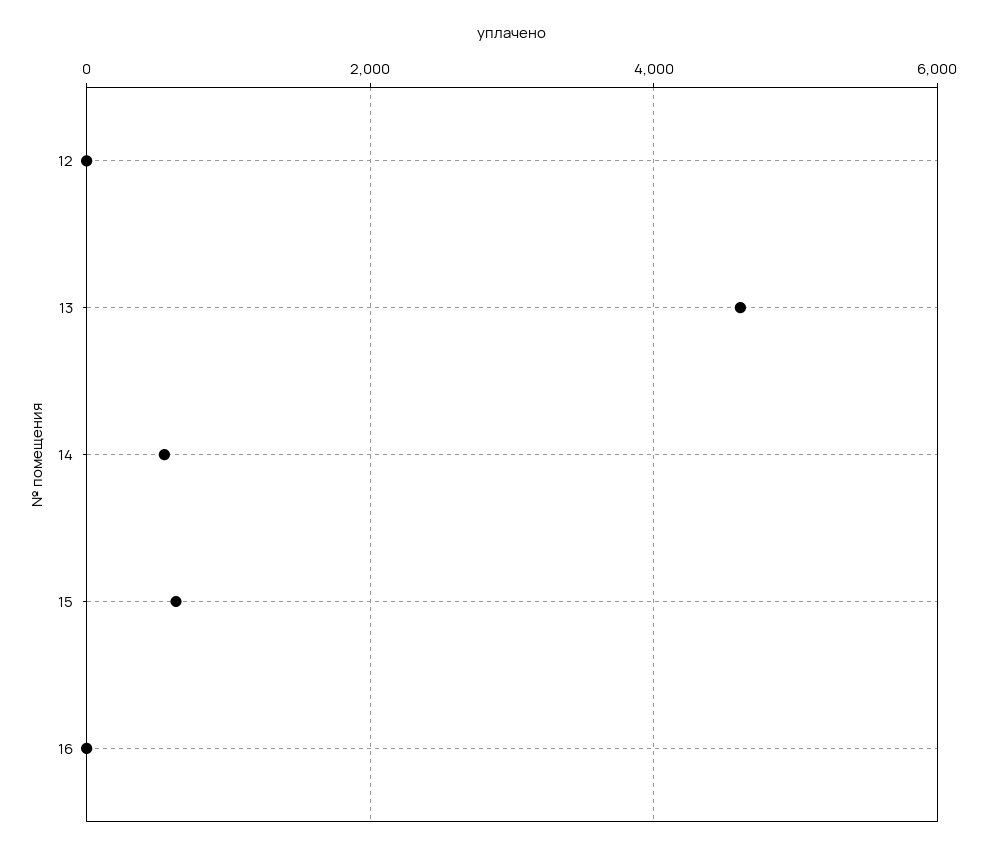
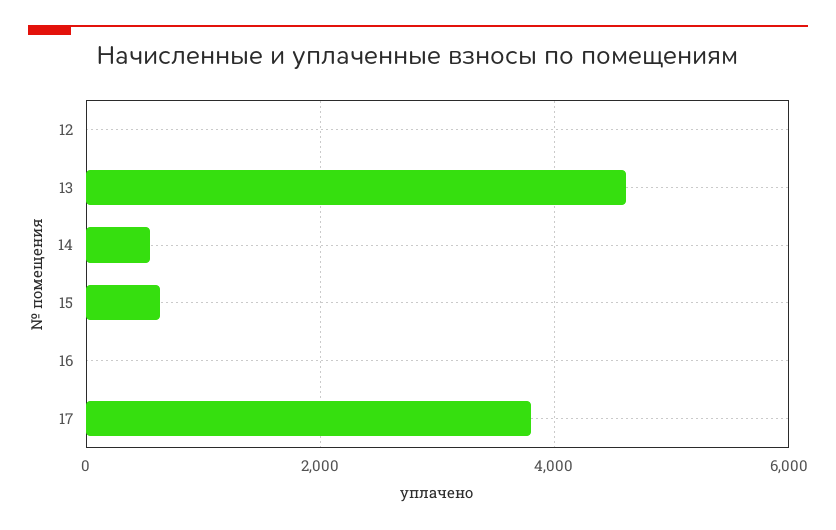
  {
    "12": 0,
    "13": 4600,
    "14": 600,
    "15": 600,
-   "16": 0
+   "16": 0,
+   "17": 3800
  }

